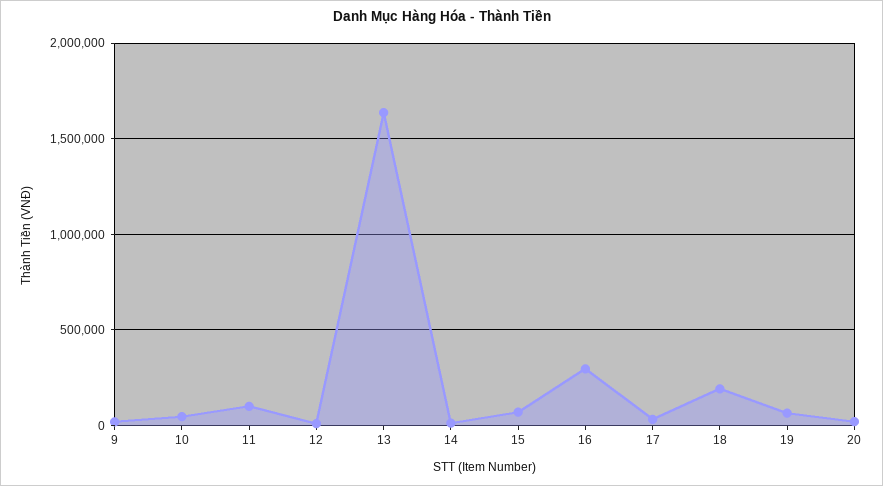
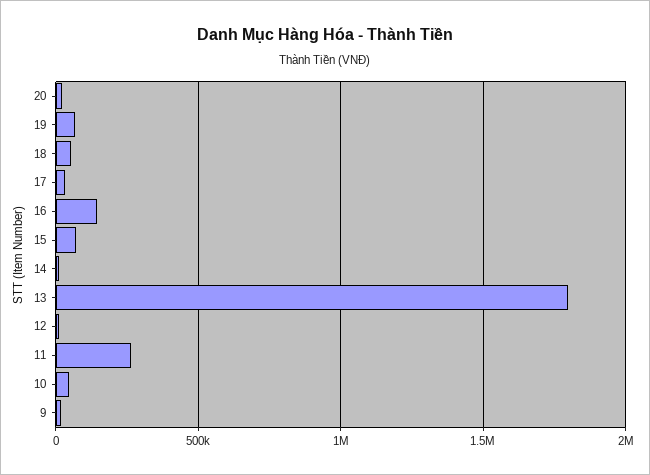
  {
    "9": 0,
    "10": 50000,
-   "11": 100000,
+   "11": 250000,
    "12": 0,
-   "13": 1650000,
+   "13": 1800000,
    "14": 0,
    "15": 50000,
-   "16": 300000,
+   "16": 150000,
    "17": 50000,
-   "18": 200000,
+   "18": 50000,
    "19": 50000,
    "20": 0
  }

